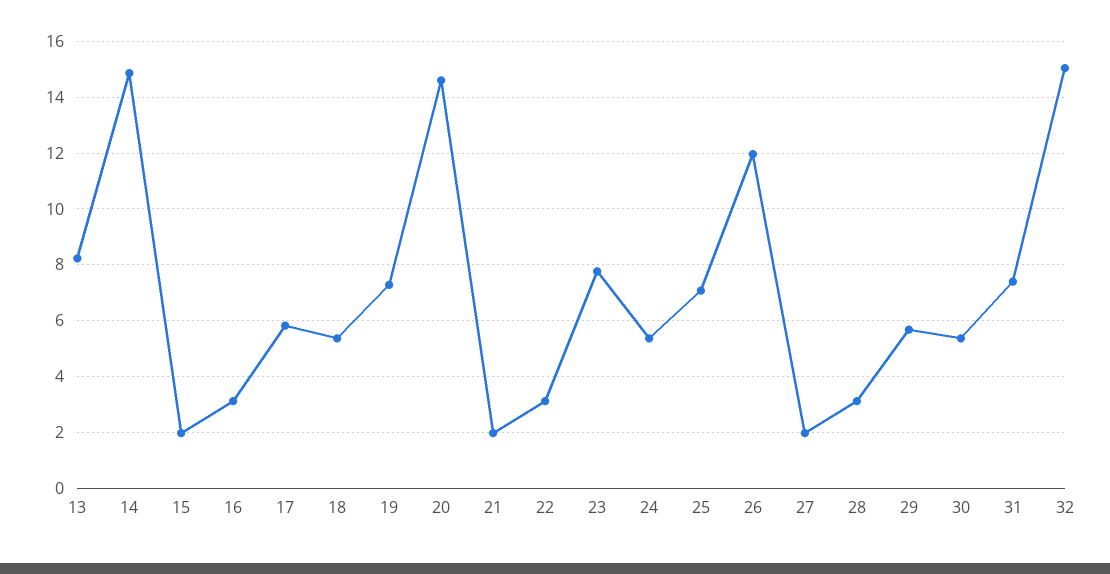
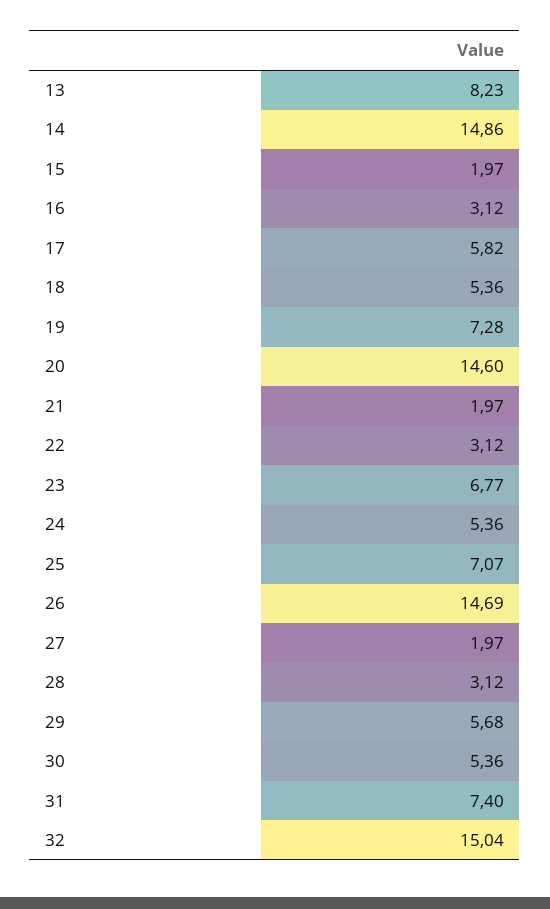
  {
    "13": 8.23,
    "14": 14.86,
    "15": 1.97,
    "16": 3.12,
    "17": 5.82,
    "18": 5.36,
    "19": 7.28,
    "20": 14.6,
    "21": 1.97,
    "22": 3.12,
-   "23": 7.75,
+   "23": 6.77,
    "24": 5.36,
    "25": 7.07,
-   "26": 12,
+   "26": 14.69,
    "27": 1.97,
    "28": 3.12,
    "29": 5.68,
    "30": 5.36,
    "31": 7.4,
    "32": 15.04
  }

